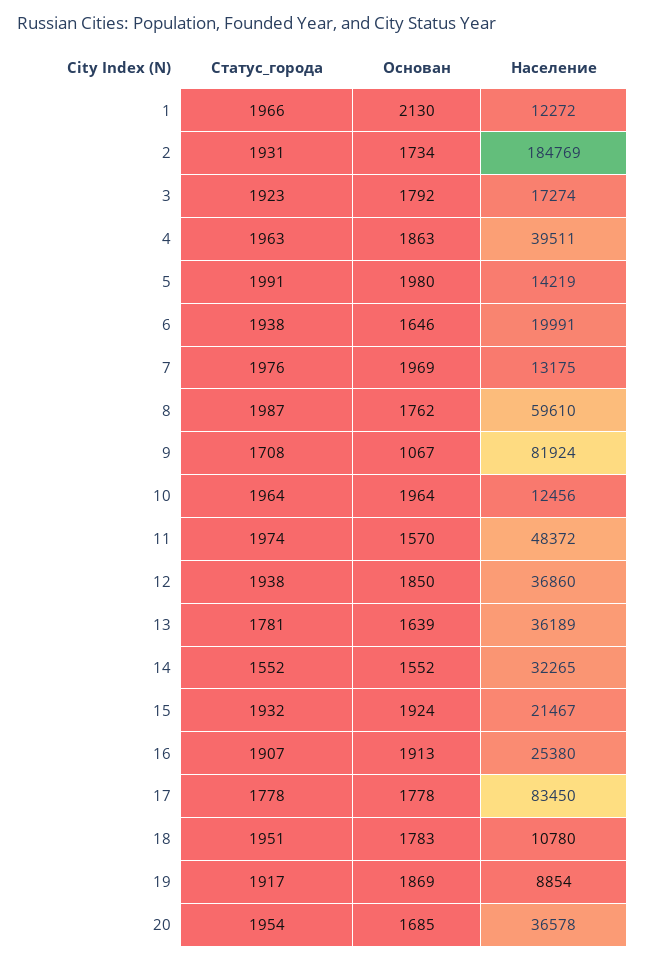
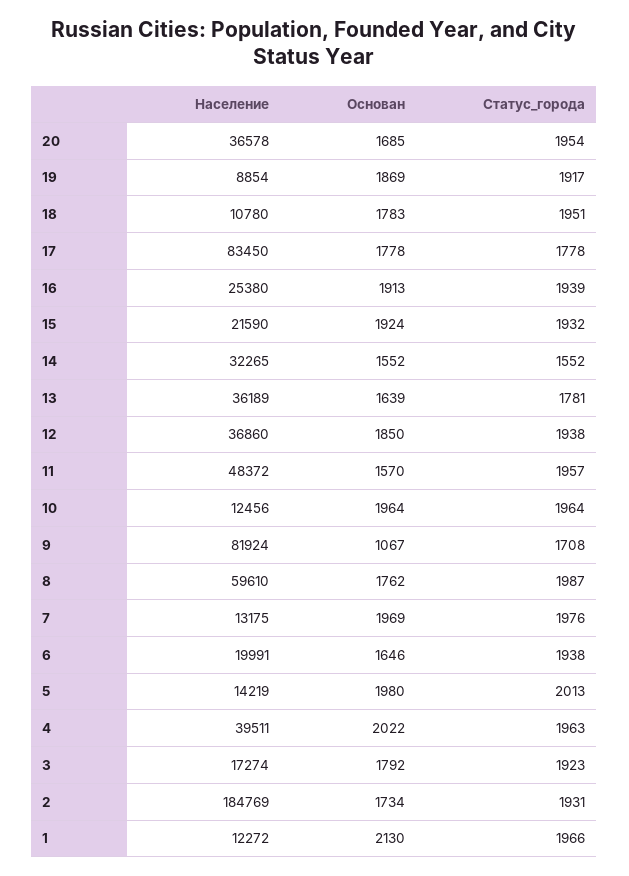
  {
    "Статус_города": {
      "1": 1966,
      "2": 1931,
      "3": 1923,
      "4": 1963,
-     "5": 1991,
+     "5": 2013,
      "6": 1938,
      "7": 1976,
      "8": 1987,
      "9": 1708,
      "10": 1964,
-     "11": 1974,
+     "11": 1957,
      "12": 1938,
      "13": 1781,
      "14": 1552,
      "15": 1932,
-     "16": 1907,
+     "16": 1939,
      "17": 1778,
      "18": 1951,
      "19": 1917,
      "20": 1954
    },
    "Основан": {
      "1": 2130,
      "2": 1734,
      "3": 1792,
-     "4": 1863,
+     "4": 2022,
      "5": 1980,
      "6": 1646,
      "7": 1969,
      "8": 1762,
      "9": 1067,
      "10": 1964,
      "11": 1570,
      "12": 1850,
      "13": 1639,
      "14": 1552,
      "15": 1924,
      "16": 1913,
      "17": 1778,
      "18": 1783,
      "19": 1869,
      "20": 1685
    },
    "Население": {
      "1": 12272,
      "2": 184769,
      "3": 17274,
      "4": 39511,
      "5": 14219,
      "6": 19991,
      "7": 13175,
      "8": 59610,
      "9": 81924,
      "10": 12456,
      "11": 48372,
      "12": 36860,
      "13": 36189,
      "14": 32265,
-     "15": 21467,
+     "15": 21590,
      "16": 25380,
      "17": 83450,
      "18": 10780,
      "19": 8854,
      "20": 36578
    }
  }

